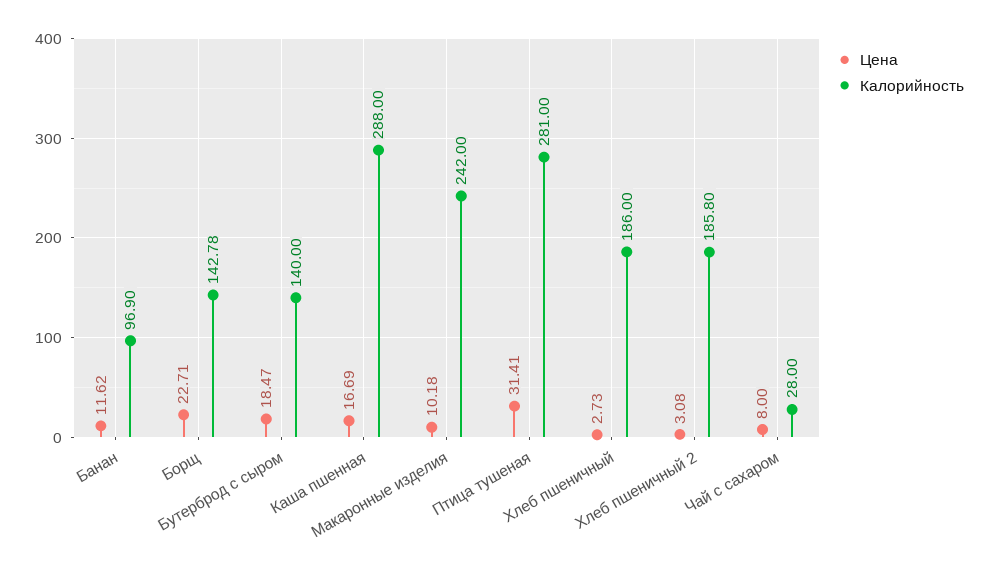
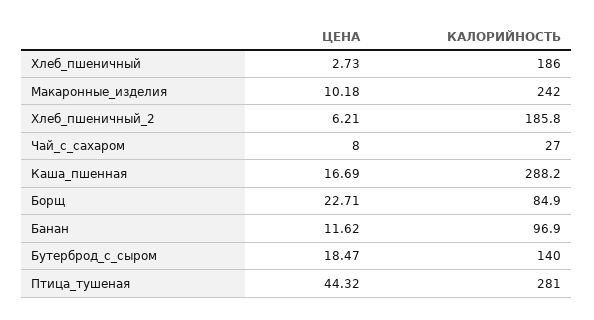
  {
    "Цена": {
      "Банан": 11.62,
      "Борщ": 22.71,
      "Бутерброд с сыром": 18.47,
      "Каша пшенная": 16.69,
      "Макаронные изделия": 10.18,
-     "Птица тушеная": 31.41,
+     "Птица тушеная": 44.32,
      "Хлеб пшеничный": 2.73,
-     "Хлеб пшеничный 2": 3.08,
+     "Хлеб пшеничный 2": 6.21,
      "Чай с сахаром": 8
    },
    "Калорийность": {
      "Банан": 96.9,
-     "Борщ": 142.78,
+     "Борщ": 84.9,
      "Бутерброд с сыром": 140,
-     "Каша пшенная": 288,
+     "Каша пшенная": 288.2,
      "Макаронные изделия": 242,
      "Птица тушеная": 281,
      "Хлеб пшеничный": 186,
      "Хлеб пшеничный 2": 185.8,
-     "Чай с сахаром": 28
+     "Чай с сахаром": 27
    }
  }

